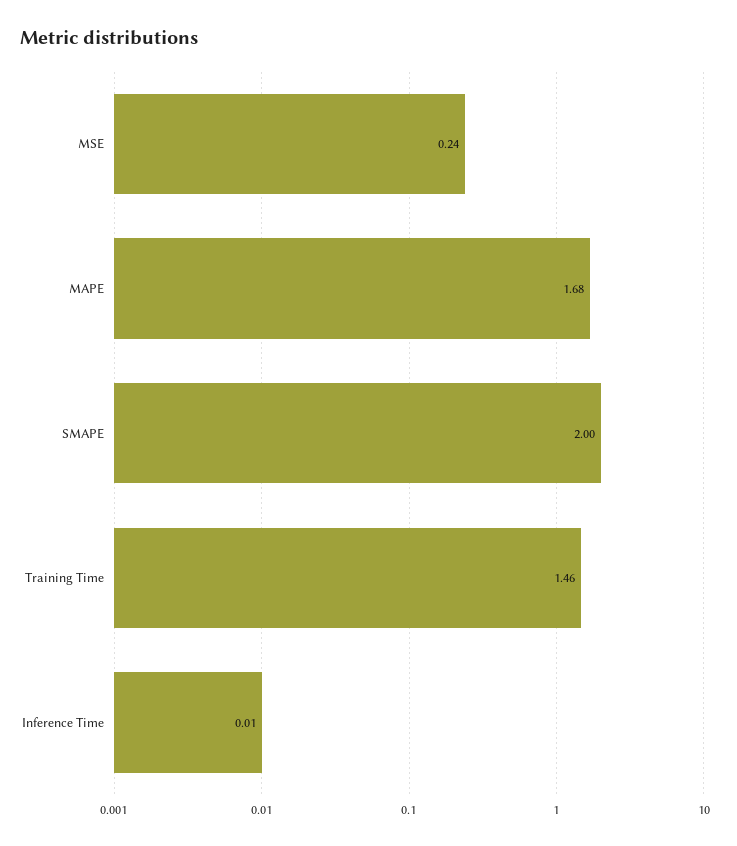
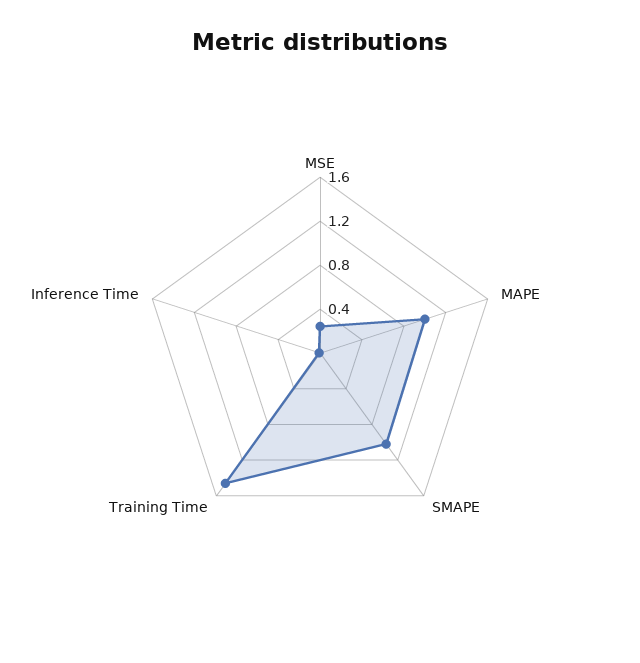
  {
    "MSE": 0.24,
-   "MAPE": 1.68,
+   "MAPE": 1,
-   "SMAPE": 2,
+   "SMAPE": 1,
    "Training Time": 1.46,
    "Inference Time": 0.01
  }

